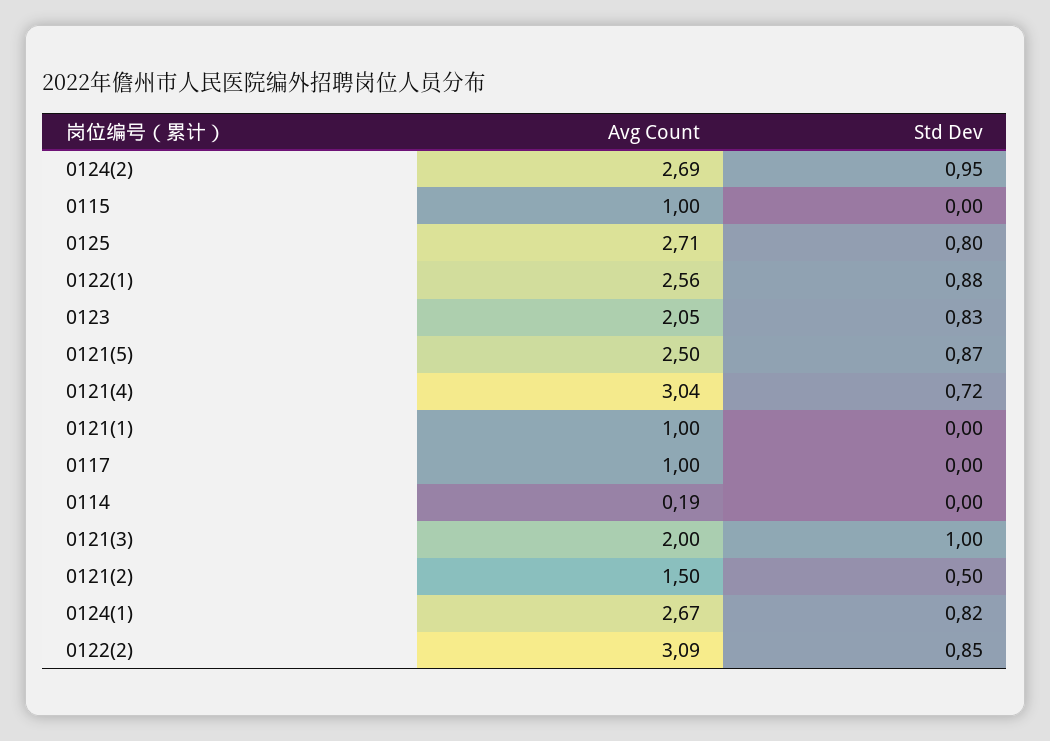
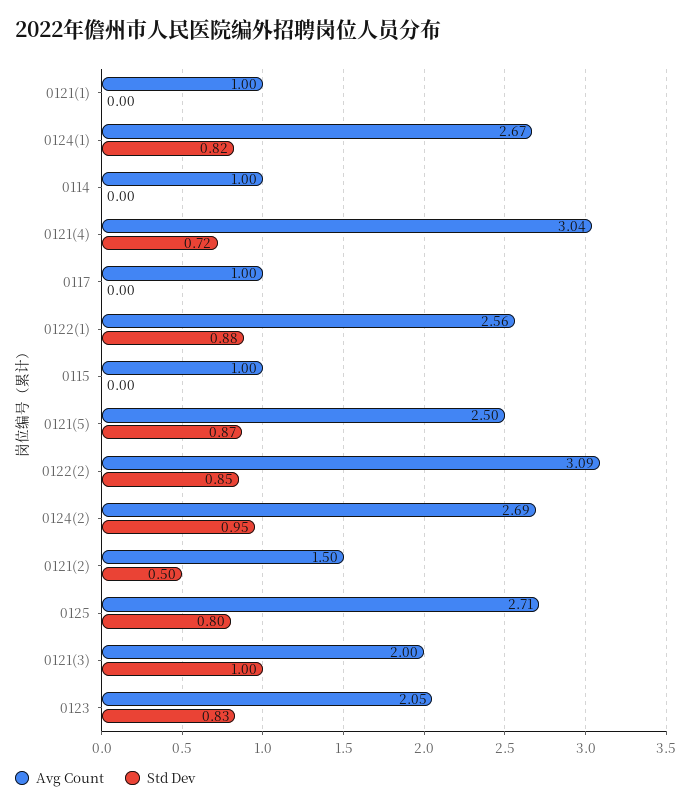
  {
    "Avg Count": {
      "0124(2)": 2.69,
      "0115": 1,
      "0125": 2.71,
      "0122(1)": 2.56,
      "0123": 2.05,
      "0121(5)": 2.5,
      "0121(4)": 3.04,
      "0121(1)": 1,
      "0117": 1,
-     "0114": 0.19,
+     "0114": 1,
      "0121(3)": 2,
      "0121(2)": 1.5,
      "0124(1)": 2.67,
      "0122(2)": 3.09
    },
    "Std Dev": {
      "0124(2)": 0.95,
      "0115": 0,
      "0125": 0.8,
      "0122(1)": 0.88,
      "0123": 0.83,
      "0121(5)": 0.87,
      "0121(4)": 0.72,
      "0121(1)": 0,
      "0117": 0,
      "0114": 0,
      "0121(3)": 1,
      "0121(2)": 0.5,
      "0124(1)": 0.82,
      "0122(2)": 0.85
    }
  }

